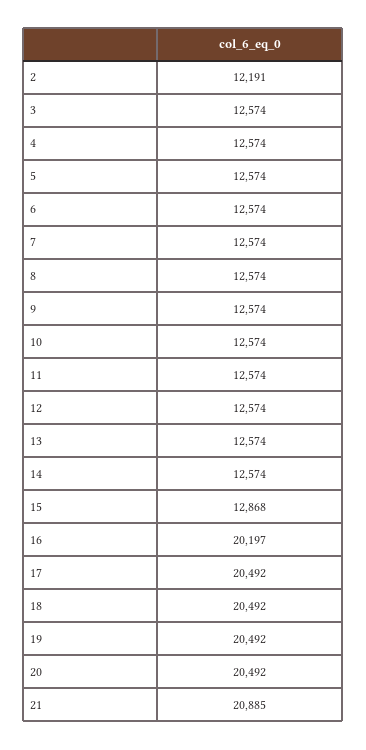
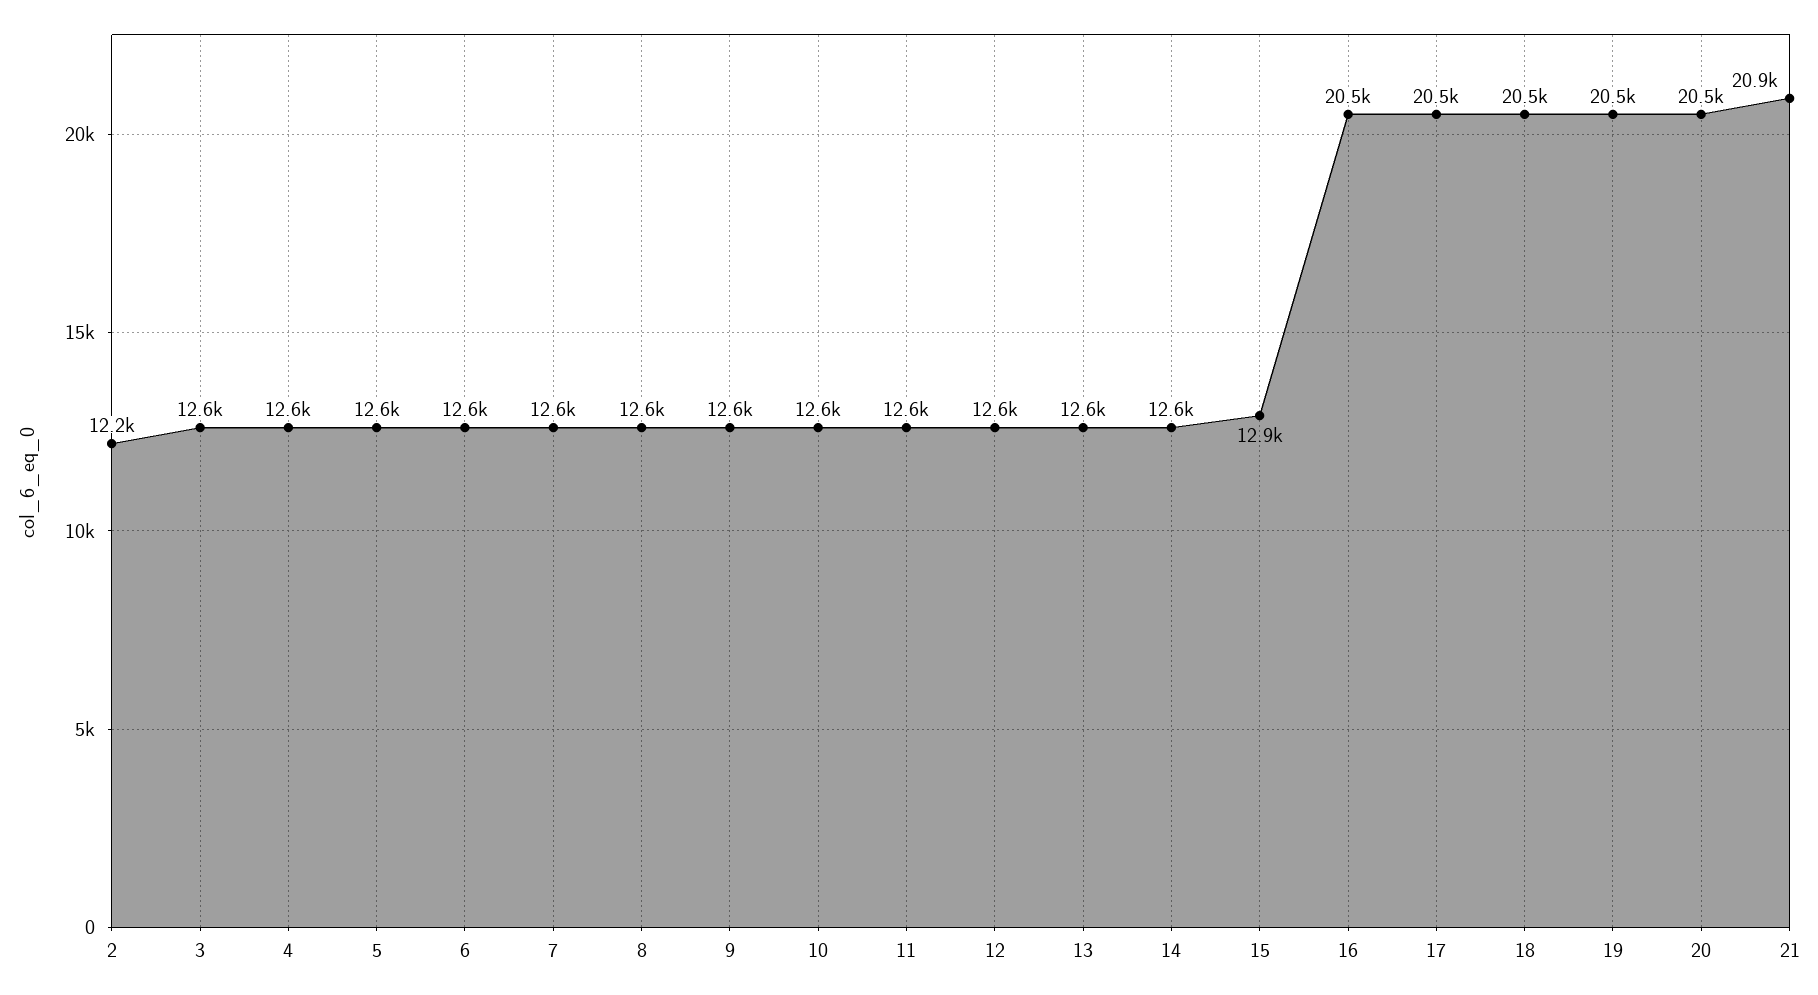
  {
    "2": 12191,
    "3": 12574,
    "4": 12574,
    "5": 12574,
    "6": 12574,
    "7": 12574,
    "8": 12574,
    "9": 12574,
    "10": 12574,
    "11": 12574,
    "12": 12574,
    "13": 12574,
    "14": 12574,
    "15": 12868,
-   "16": 20197,
+   "16": 20500,
    "17": 20492,
    "18": 20492,
    "19": 20492,
    "20": 20492,
    "21": 20885
  }

